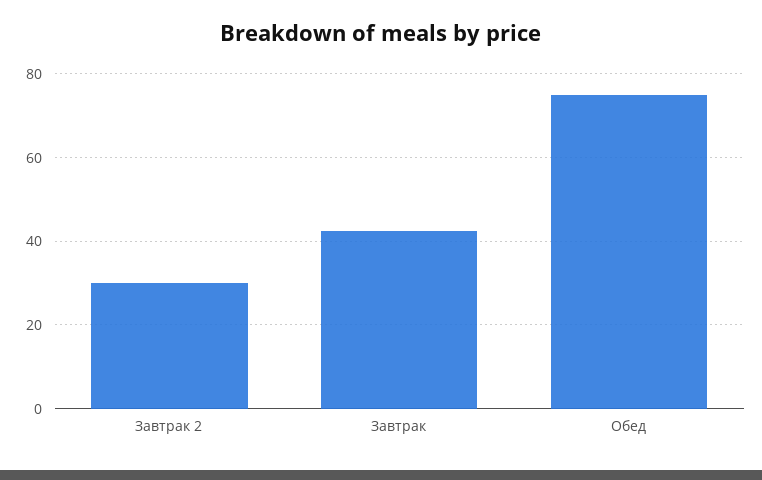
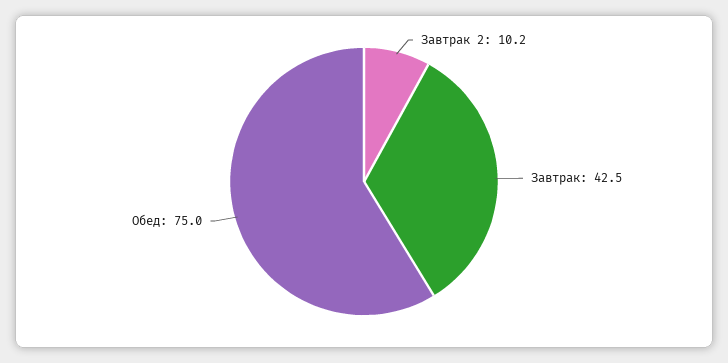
  {
-   "Завтрак 2": 30,
+   "Завтрак 2": 10.2,
    "Завтрак": 42.5,
    "Обед": 75
  }

